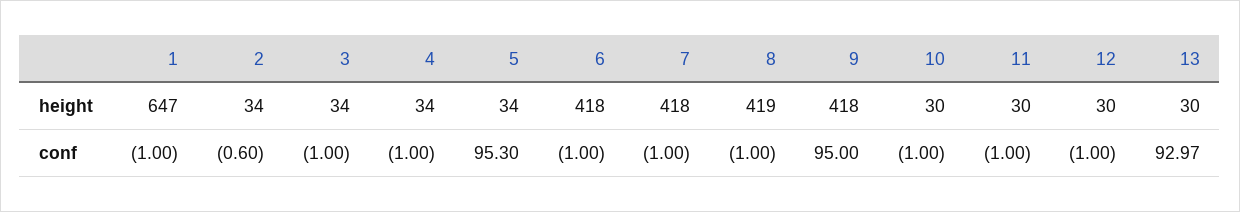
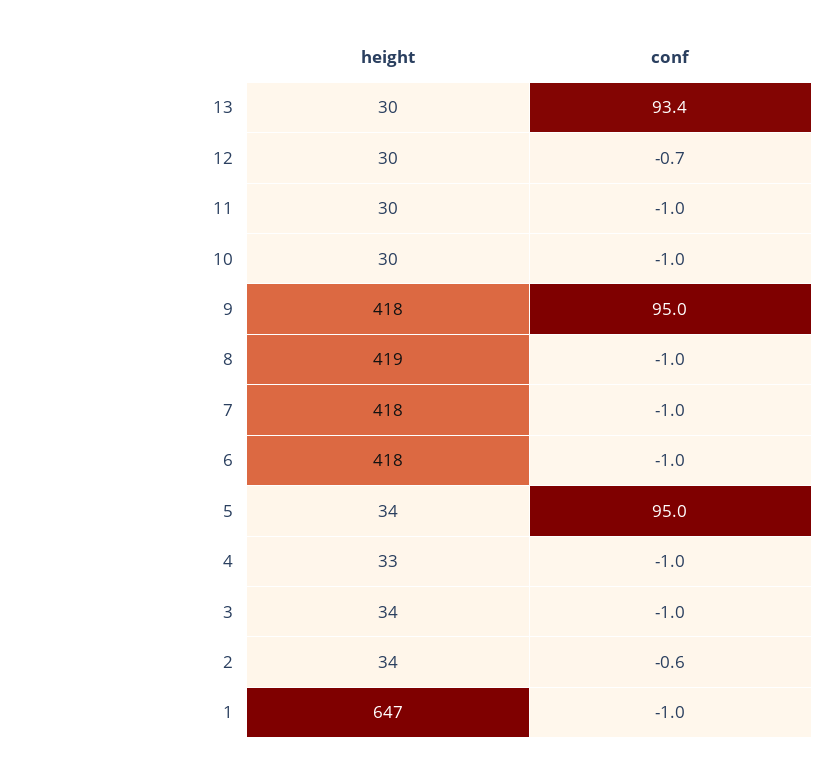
  {
    "1": {
      "height": 647,
      "conf": -1
    },
    "2": {
      "height": 34,
      "conf": -0.6
    },
    "3": {
      "height": 34,
      "conf": -1
    },
    "4": {
-     "height": 34,
+     "height": 33,
      "conf": -1
    },
    "5": {
      "height": 34,
-     "conf": 95.3
+     "conf": 95
    },
    "6": {
      "height": 418,
      "conf": -1
    },
    "7": {
      "height": 418,
      "conf": -1
    },
    "8": {
      "height": 419,
      "conf": -1
    },
    "9": {
      "height": 418,
      "conf": 95
    },
    "10": {
      "height": 30,
      "conf": -1
    },
    "11": {
      "height": 30,
      "conf": -1
    },
    "12": {
      "height": 30,
-     "conf": -1
+     "conf": -0.7
    },
    "13": {
      "height": 30,
-     "conf": 92.97
+     "conf": 93.4
    }
  }

